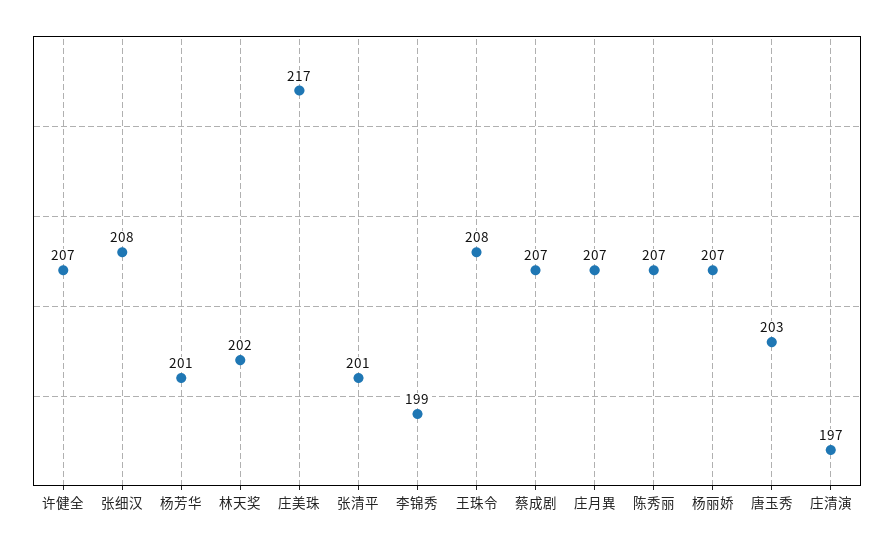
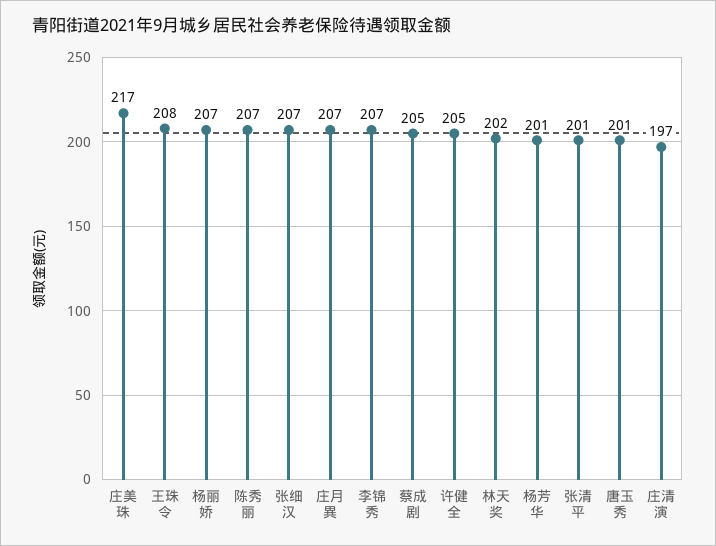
  {
-   "许健全": 207,
+   "许健全": 205,
-   "张细汉": 208,
+   "张细汉": 207,
    "杨芳华": 201,
    "林天奖": 202,
    "庄美珠": 217,
    "张清平": 201,
-   "李锦秀": 199,
+   "李锦秀": 207,
    "王珠令": 208,
-   "蔡成剧": 207,
+   "蔡成剧": 205,
    "庄月異": 207,
    "陈秀丽": 207,
    "杨丽娇": 207,
-   "唐玉秀": 203,
+   "唐玉秀": 201,
    "庄清演": 197
  }

